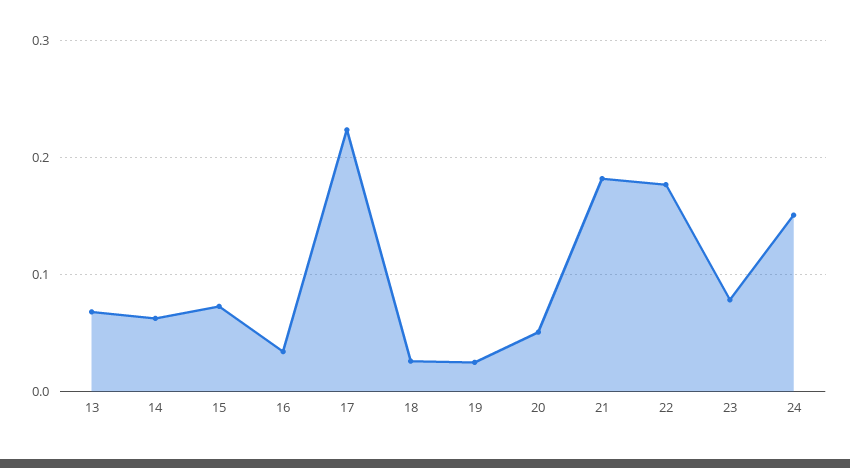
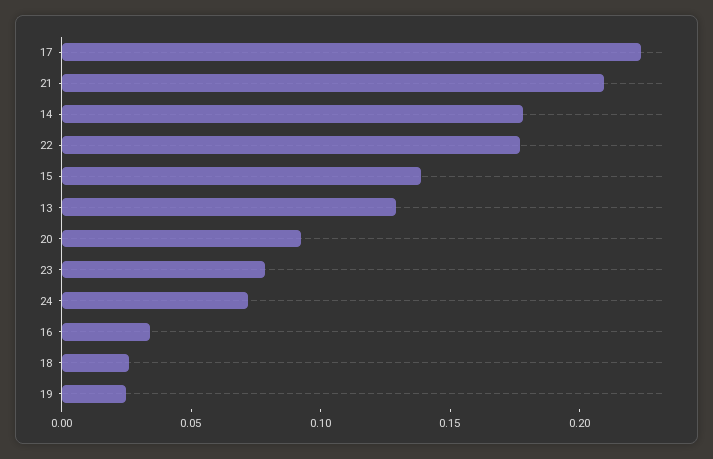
  {
-   "13": 0.07,
+   "13": 0.13,
-   "14": 0.06,
+   "14": 0.18,
-   "15": 0.07,
+   "15": 0.14,
    "16": 0.03,
    "17": 0.22,
    "18": 0.03,
    "19": 0.02,
-   "20": 0.05,
+   "20": 0.09,
-   "21": 0.18,
+   "21": 0.21,
    "22": 0.18,
    "23": 0.08,
-   "24": 0.15
+   "24": 0.07
  }

